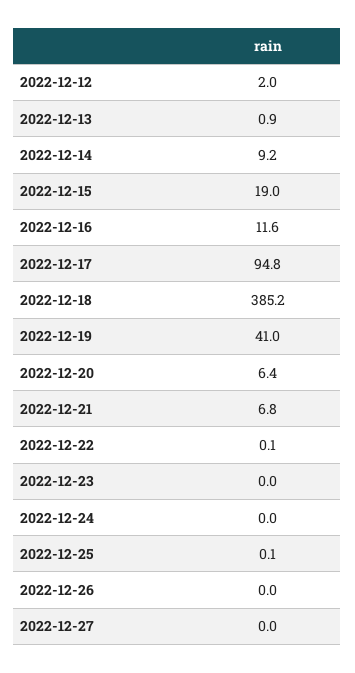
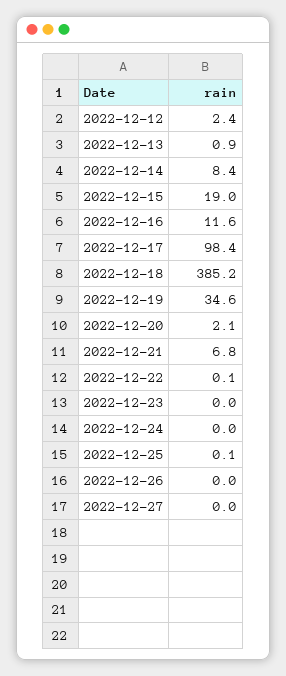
  {
-   "2022-12-12": 2,
+   "2022-12-12": 2.4,
    "2022-12-13": 0.9,
-   "2022-12-14": 9.2,
+   "2022-12-14": 8.4,
    "2022-12-15": 19,
    "2022-12-16": 11.6,
-   "2022-12-17": 94.8,
+   "2022-12-17": 98.4,
    "2022-12-18": 385.2,
-   "2022-12-19": 41,
+   "2022-12-19": 34.6,
-   "2022-12-20": 6.4,
+   "2022-12-20": 2.1,
    "2022-12-21": 6.8,
    "2022-12-22": 0.1,
    "2022-12-23": 0,
    "2022-12-24": 0,
    "2022-12-25": 0.1,
    "2022-12-26": 0,
    "2022-12-27": 0
  }

